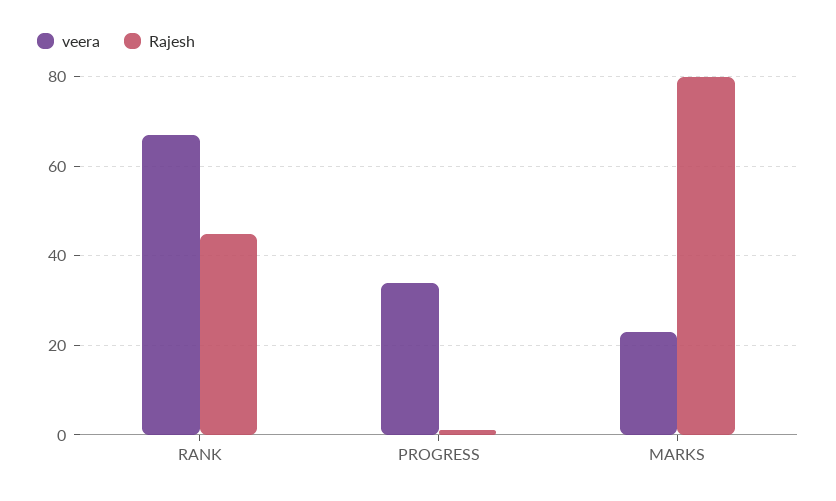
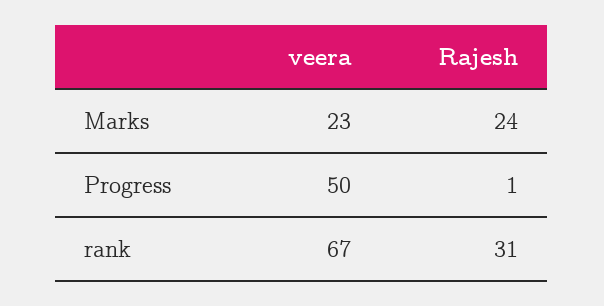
  {
    "veera": {
      "RANK": 67,
-     "PROGRESS": 35,
+     "PROGRESS": 50,
      "MARKS": 23
    },
    "Rajesh": {
-     "RANK": 45,
+     "RANK": 31,
      "PROGRESS": 1,
-     "MARKS": 80
+     "MARKS": 24
    }
  }

